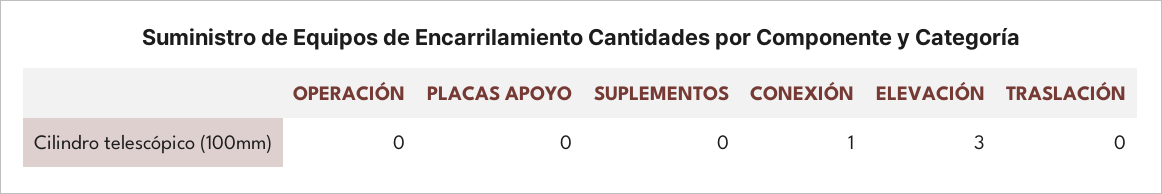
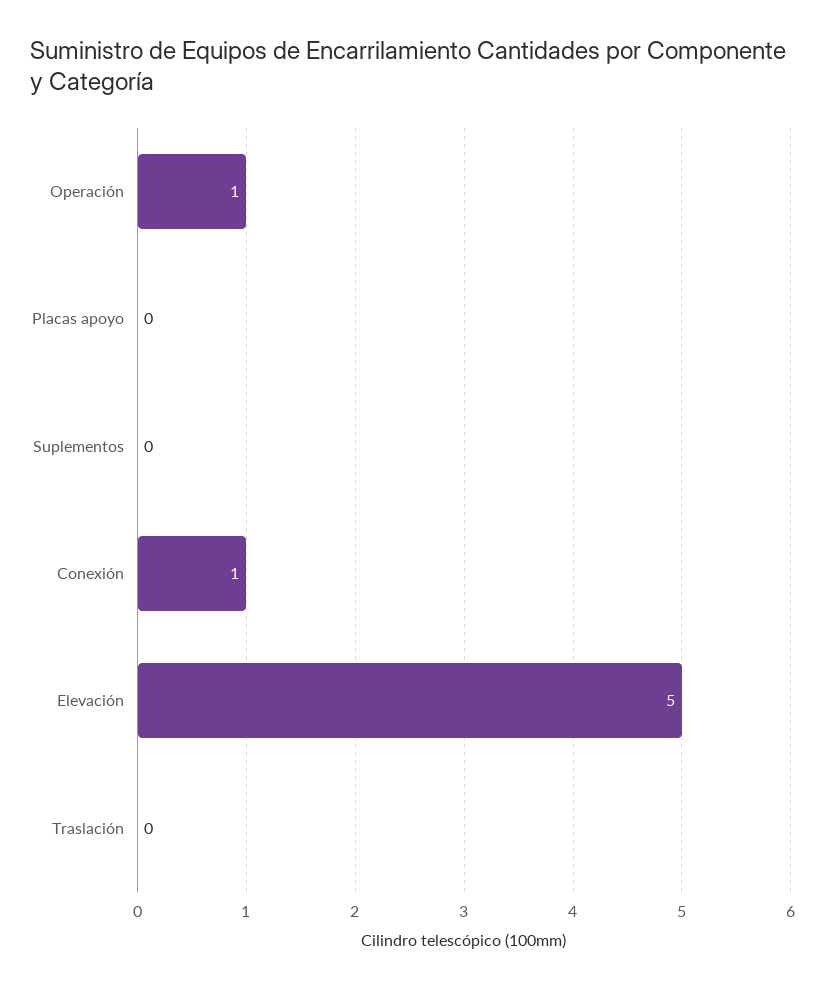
  {
-   "OPERACIÓN": 0,
+   "OPERACIÓN": 1,
    "PLACAS APOYO": 0,
    "SUPLEMENTOS": 0,
    "CONEXIÓN": 1,
-   "ELEVACIÓN": 3,
+   "ELEVACIÓN": 5,
    "TRASLACIÓN": 0
  }

